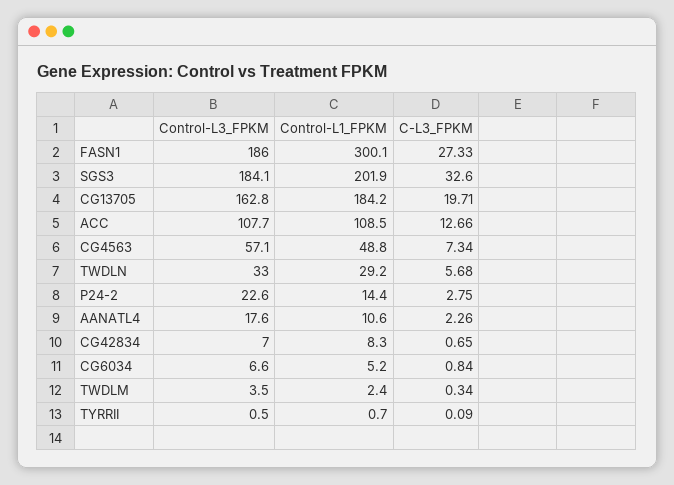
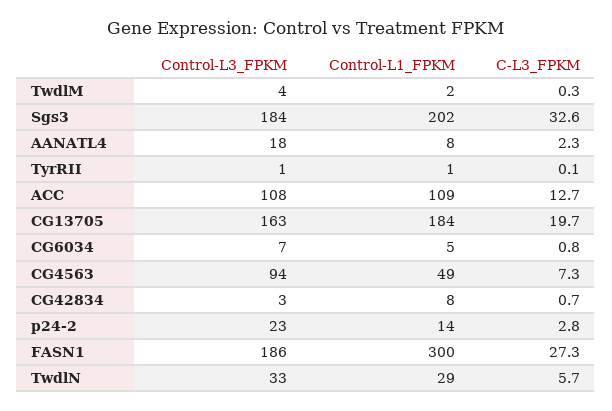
  {
    "Control-L3_FPKM": {
      "FASN1": 186,
      "SGS3": 184.1,
      "CG13705": 162.8,
      "ACC": 107.7,
-     "CG4563": 57.1,
+     "CG4563": 94,
      "TWDLN": 33,
      "P24-2": 22.6,
      "AANATL4": 17.6,
-     "CG42834": 7,
+     "CG42834": 3,
      "CG6034": 6.6,
      "TWDLM": 3.5,
      "TYRRII": 0.5
    },
    "Control-L1_FPKM": {
      "FASN1": 300.1,
      "SGS3": 201.9,
      "CG13705": 184.2,
      "ACC": 108.5,
      "CG4563": 48.8,
      "TWDLN": 29.2,
      "P24-2": 14.4,
-     "AANATL4": 10.6,
+     "AANATL4": 8,
      "CG42834": 8.3,
      "CG6034": 5.2,
      "TWDLM": 2.4,
      "TYRRII": 0.7
    },
    "C-L3_FPKM": {
      "FASN1": 27.33,
      "SGS3": 32.6,
      "CG13705": 19.71,
      "ACC": 12.66,
      "CG4563": 7.34,
      "TWDLN": 5.68,
      "P24-2": 2.75,
      "AANATL4": 2.26,
      "CG42834": 0.65,
      "CG6034": 0.84,
      "TWDLM": 0.34,
      "TYRRII": 0.09
    }
  }

